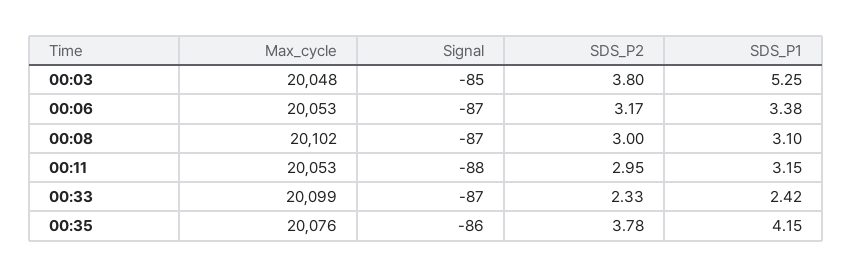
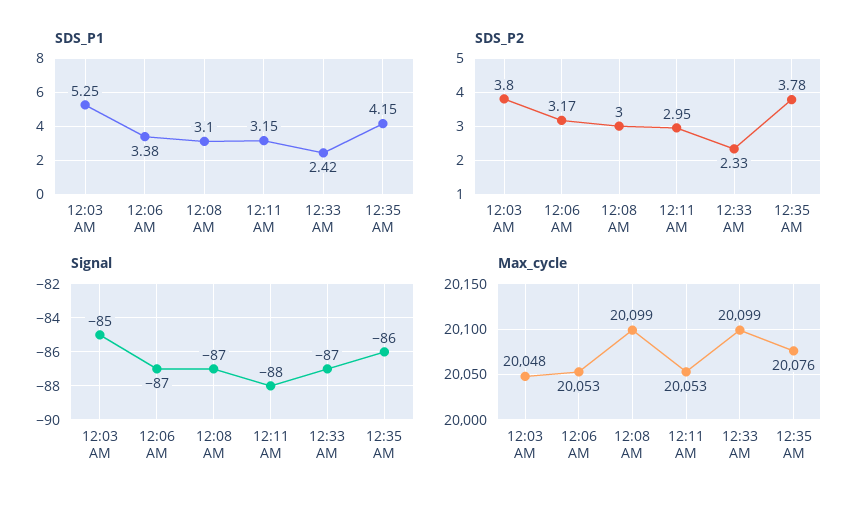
  {
    "Max_cycle": {
      "00:03": 20048,
      "00:06": 20053,
-     "00:08": 20102,
+     "00:08": 20099,
      "00:11": 20053,
      "00:33": 20099,
      "00:35": 20076
    },
    "Signal": {
      "00:03": -85,
      "00:06": -87,
      "00:08": -87,
      "00:11": -88,
      "00:33": -87,
      "00:35": -86
    },
    "SDS_P2": {
      "00:03": 3.8,
      "00:06": 3.17,
      "00:08": 3,
      "00:11": 2.95,
      "00:33": 2.33,
      "00:35": 3.78
    },
    "SDS_P1": {
      "00:03": 5.25,
      "00:06": 3.38,
      "00:08": 3.1,
      "00:11": 3.15,
      "00:33": 2.42,
      "00:35": 4.15
    }
  }

